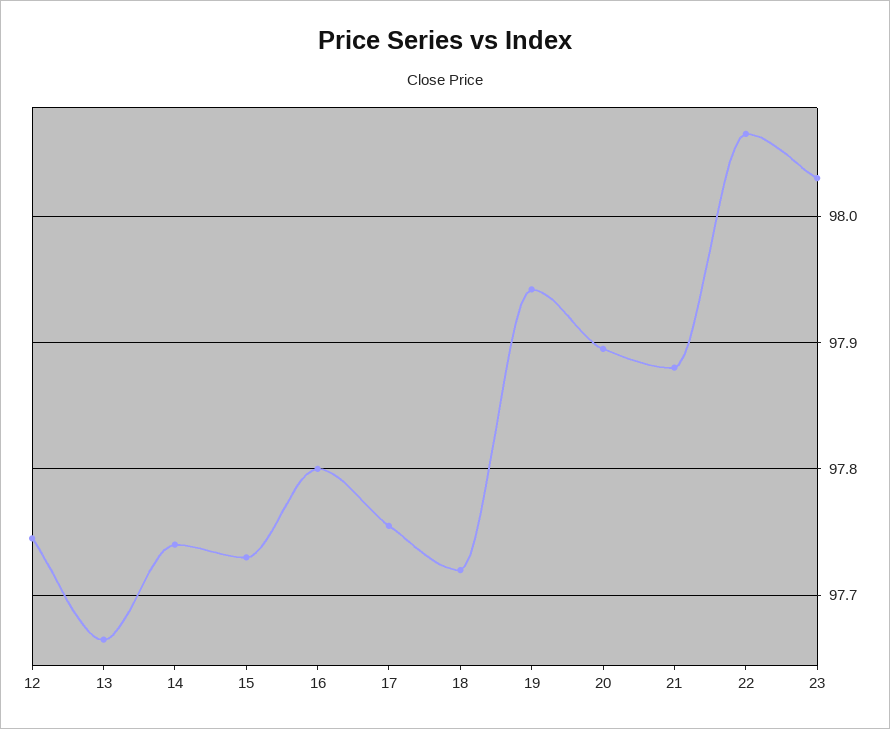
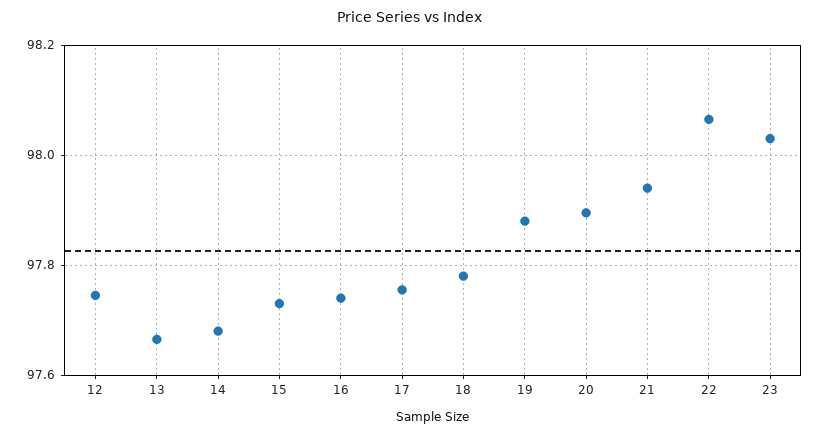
  {
    "12": 97.75,
    "13": 97.67,
-   "14": 97.74,
+   "14": 97.68,
    "15": 97.73,
-   "16": 97.8,
+   "16": 97.74,
    "17": 97.76,
-   "18": 97.72,
+   "18": 97.78,
-   "19": 97.94,
+   "19": 97.88,
    "20": 97.9,
-   "21": 97.88,
+   "21": 97.94,
    "22": 98.07,
    "23": 98.03
  }

